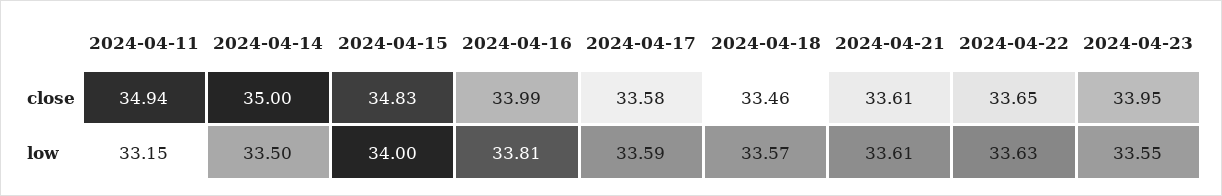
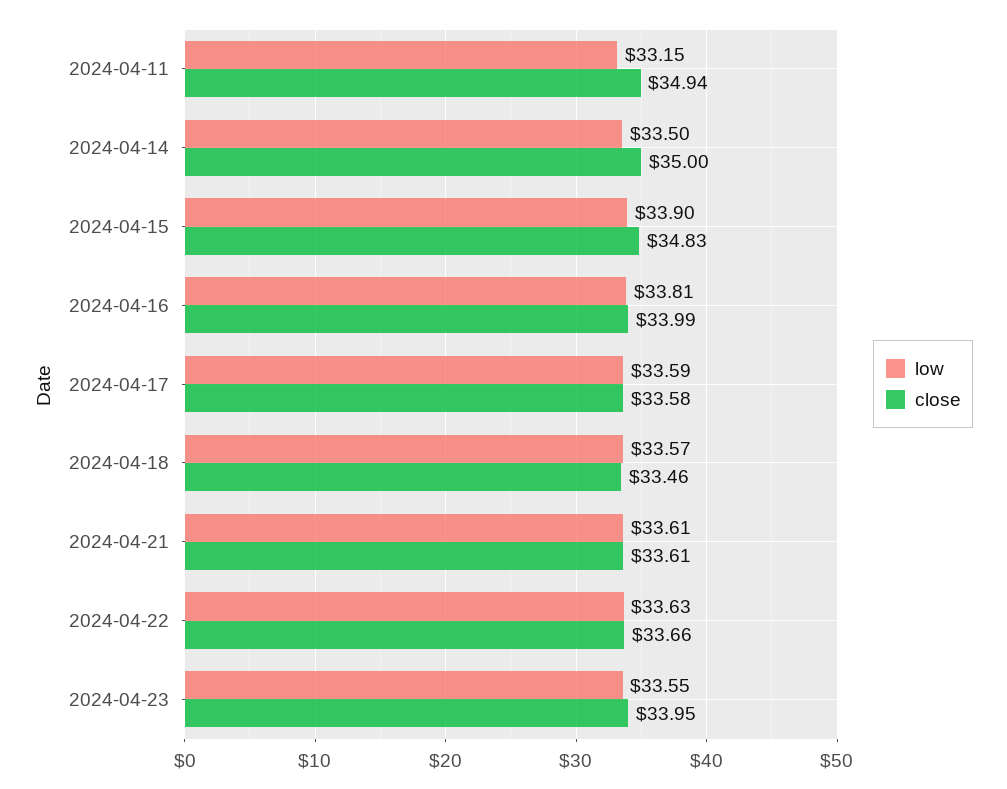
  {
    "close": {
      "2024-04-11": 34.94,
      "2024-04-14": 35,
      "2024-04-15": 34.83,
      "2024-04-16": 33.99,
      "2024-04-17": 33.58,
      "2024-04-18": 33.46,
      "2024-04-21": 33.61,
-     "2024-04-22": 33.65,
+     "2024-04-22": 33.66,
      "2024-04-23": 33.95
    },
    "low": {
      "2024-04-11": 33.15,
      "2024-04-14": 33.5,
-     "2024-04-15": 34,
+     "2024-04-15": 33.9,
      "2024-04-16": 33.81,
      "2024-04-17": 33.59,
      "2024-04-18": 33.57,
      "2024-04-21": 33.61,
      "2024-04-22": 33.63,
      "2024-04-23": 33.55
    }
  }

